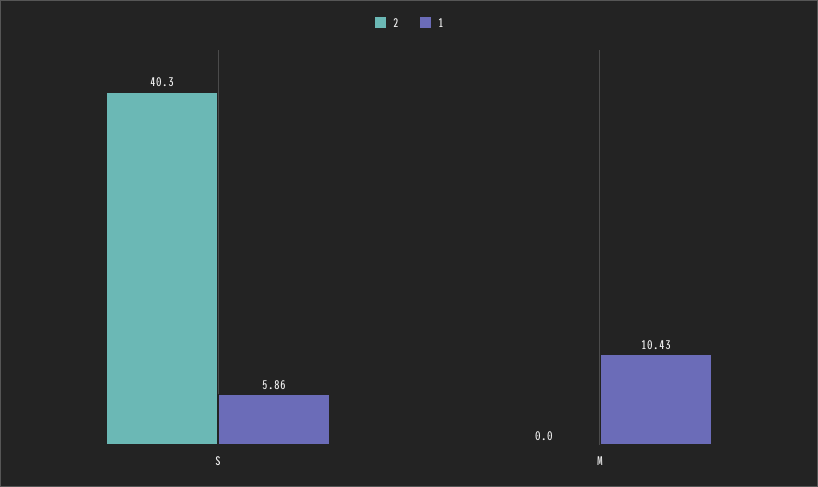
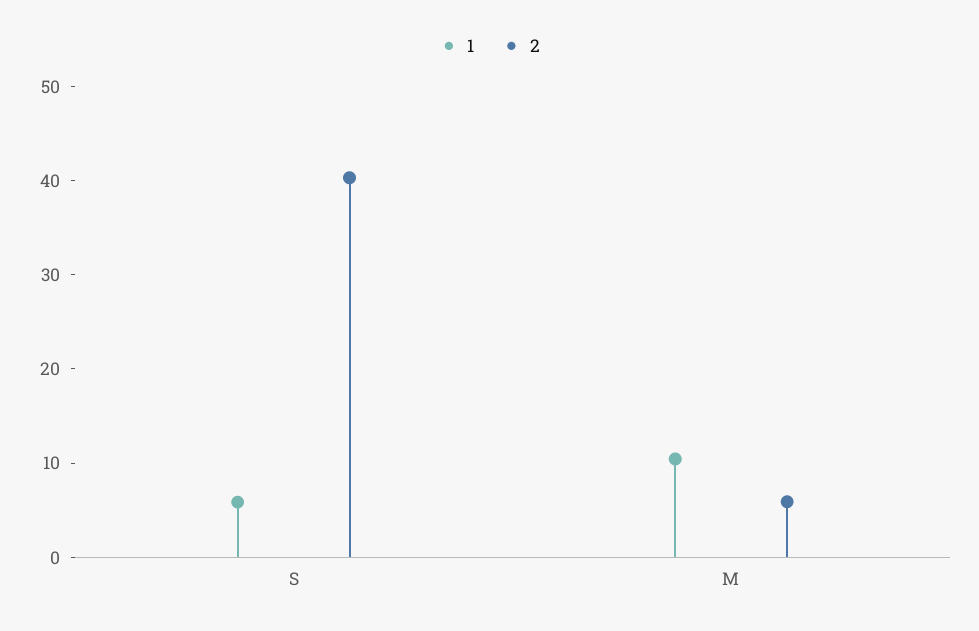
  {
    "2": {
      "S": 40.3,
-     "M": 0
+     "M": 6
    },
    "1": {
      "S": 5.86,
      "M": 10.43
    }
  }

